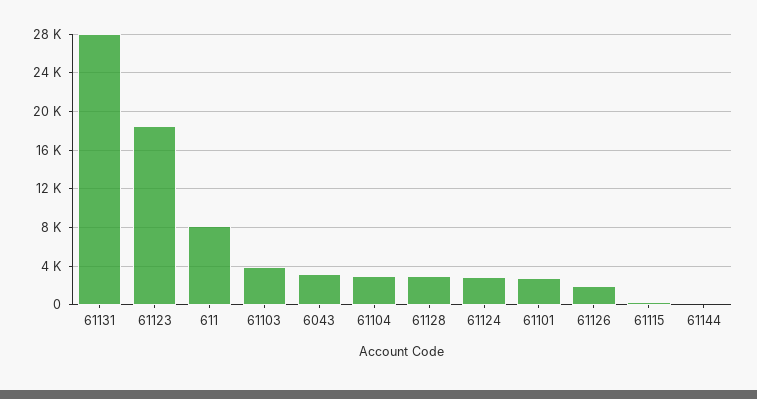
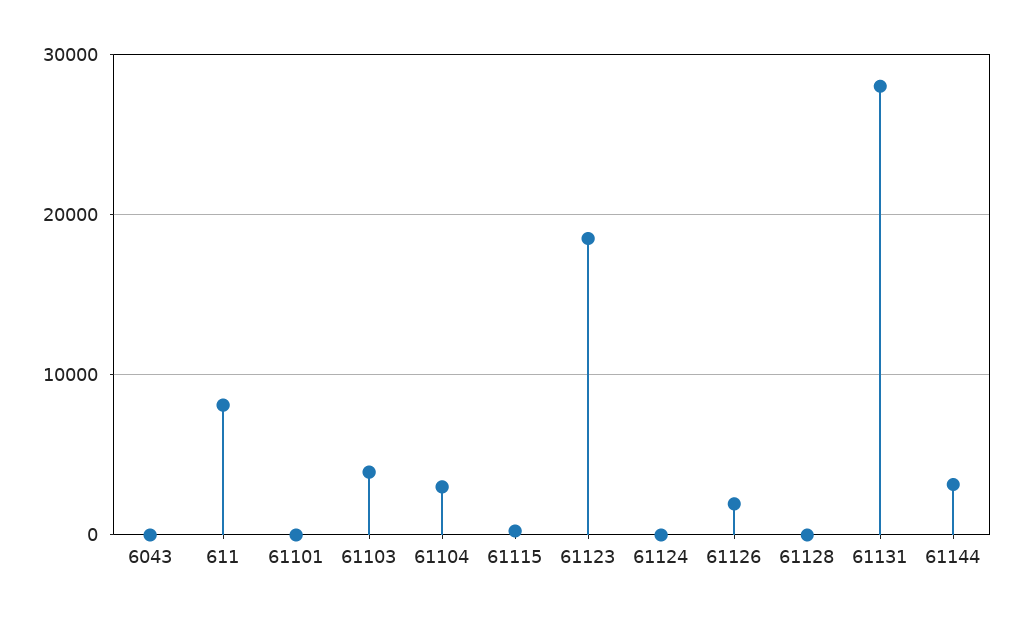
  {
    "61131": 28000,
    "61123": 19000,
    "611": 8000,
    "61103": 4000,
-   "6043": 3000,
+   "6043": 0,
    "61104": 3000,
-   "61128": 3000,
+   "61128": 0,
-   "61124": 3000,
+   "61124": 0,
-   "61101": 3000,
+   "61101": 0,
    "61126": 2000,
    "61115": 0,
-   "61144": 0
+   "61144": 3000
  }

